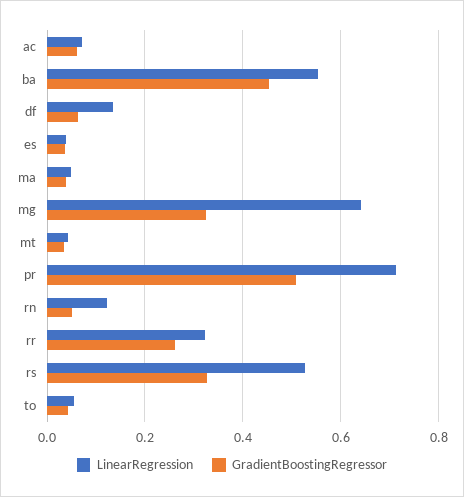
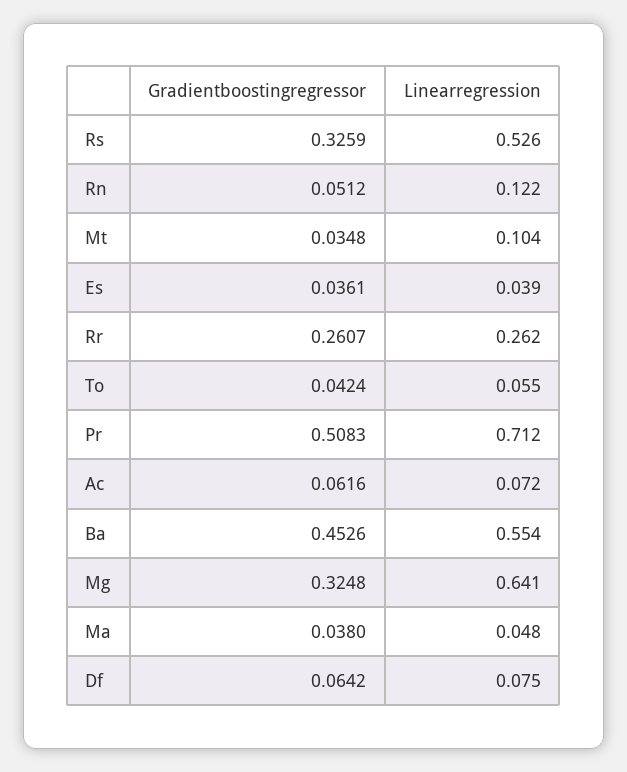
  {
    "LinearRegression": {
      "ac": 0.072,
      "ba": 0.554,
-     "df": 0.14,
+     "df": 0.075,
      "es": 0.039,
      "ma": 0.048,
      "mg": 0.641,
-     "mt": 0.04,
+     "mt": 0.104,
      "pr": 0.712,
      "rn": 0.122,
-     "rr": 0.32,
+     "rr": 0.262,
      "rs": 0.526,
      "to": 0.055
    },
    "GradientBoostingRegressor": {
      "ac": 0.0616,
      "ba": 0.4526,
      "df": 0.0642,
      "es": 0.0361,
      "ma": 0.038,
      "mg": 0.3248,
      "mt": 0.0348,
      "pr": 0.5083,
      "rn": 0.0512,
      "rr": 0.2607,
      "rs": 0.3259,
      "to": 0.0424
    }
  }

